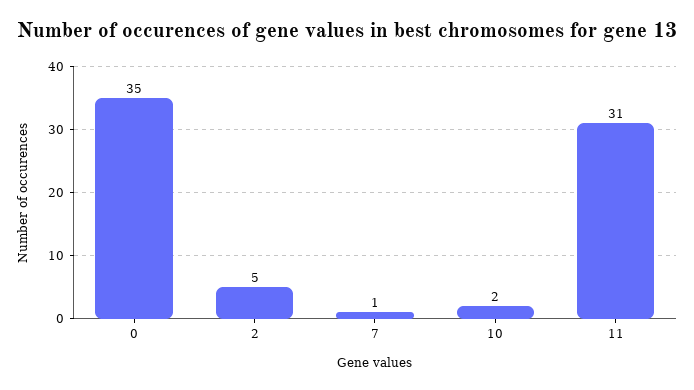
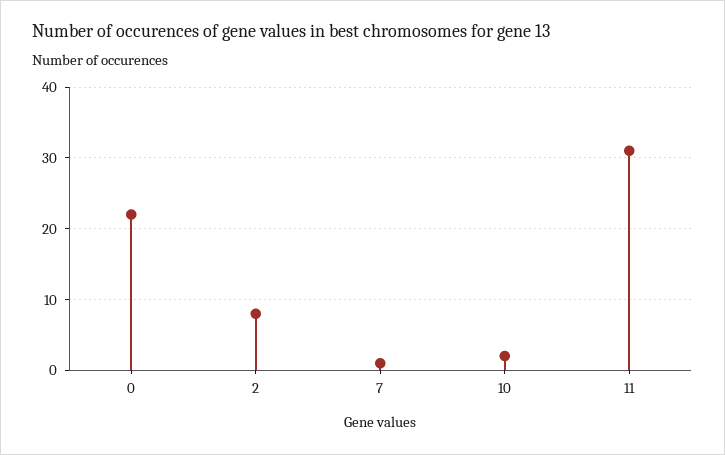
  {
-   "0": 35,
+   "0": 22,
-   "2": 5,
+   "2": 8,
    "7": 1,
    "10": 2,
    "11": 31
  }

